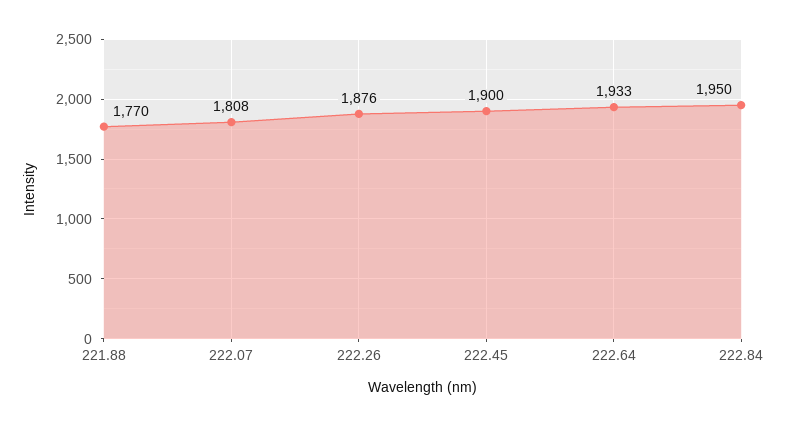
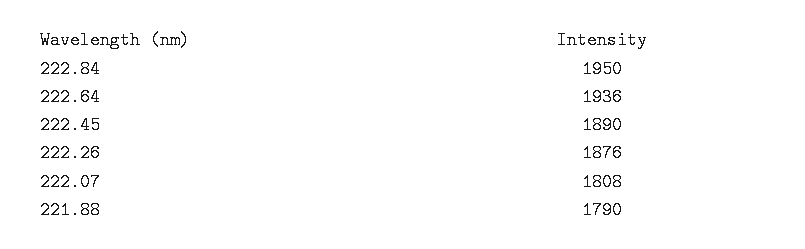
  {
-   "221.88": 1770,
+   "221.88": 1790,
    "222.07": 1808,
    "222.26": 1876,
-   "222.45": 1900,
+   "222.45": 1890,
-   "222.64": 1933,
+   "222.64": 1936,
    "222.84": 1950
  }

